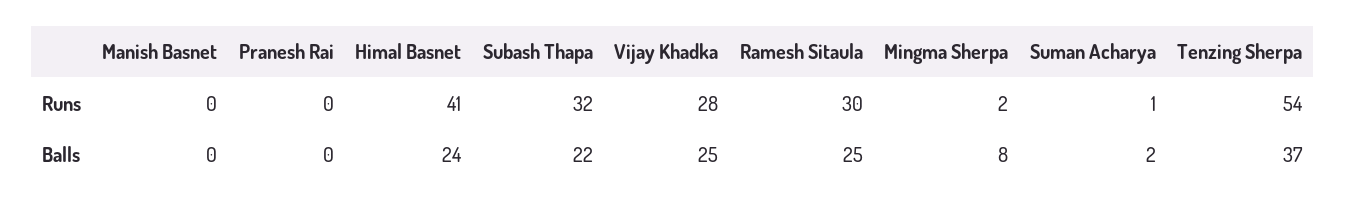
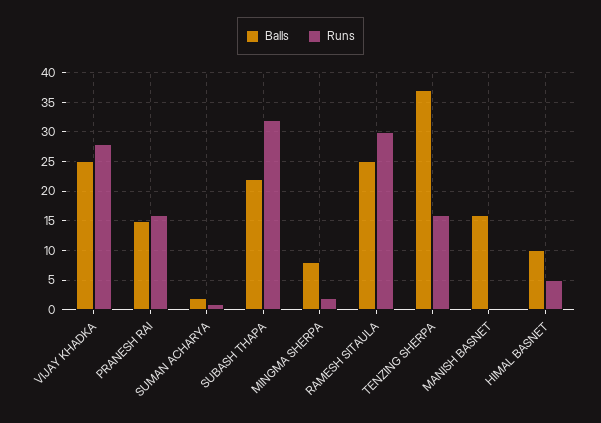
  {
    "Runs": {
      "Manish Basnet": 0,
-     "Pranesh Rai": 0,
+     "Pranesh Rai": 15,
-     "Himal Basnet": 41,
+     "Himal Basnet": 5,
      "Subash Thapa": 32,
      "Vijay Khadka": 28,
      "Ramesh Sitaula": 30,
      "Mingma Sherpa": 2,
      "Suman Acharya": 1,
-     "Tenzing Sherpa": 54
+     "Tenzing Sherpa": 15
    },
    "Balls": {
-     "Manish Basnet": 0,
+     "Manish Basnet": 15,
-     "Pranesh Rai": 0,
+     "Pranesh Rai": 15,
-     "Himal Basnet": 24,
+     "Himal Basnet": 10,
      "Subash Thapa": 22,
      "Vijay Khadka": 25,
      "Ramesh Sitaula": 25,
      "Mingma Sherpa": 8,
      "Suman Acharya": 2,
      "Tenzing Sherpa": 37
    }
  }

